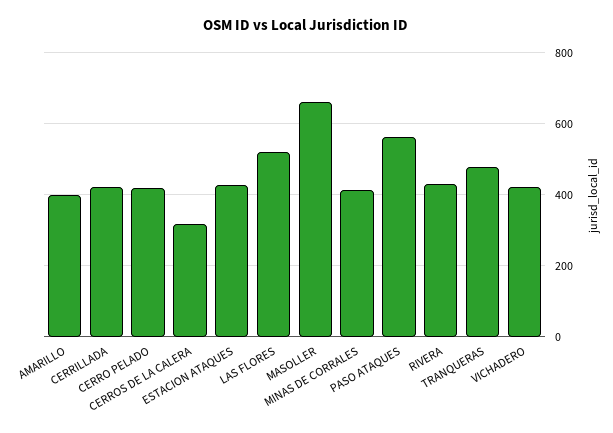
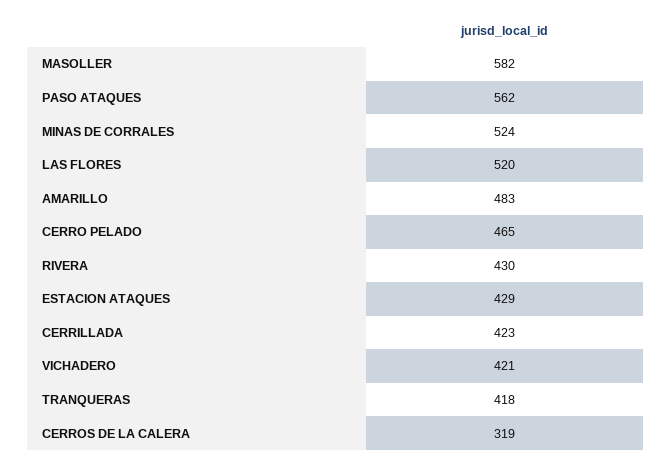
  {
-   "AMARILLO": 400,
+   "AMARILLO": 483,
    "CERRILLADA": 423,
-   "CERRO PELADO": 420,
+   "CERRO PELADO": 465,
    "CERROS DE LA CALERA": 319,
    "ESTACION ATAQUES": 429,
    "LAS FLORES": 520,
-   "MASOLLER": 660,
+   "MASOLLER": 582,
-   "MINAS DE CORRALES": 420,
+   "MINAS DE CORRALES": 524,
    "PASO ATAQUES": 562,
    "RIVERA": 430,
-   "TRANQUERAS": 480,
+   "TRANQUERAS": 418,
    "VICHADERO": 421
  }

